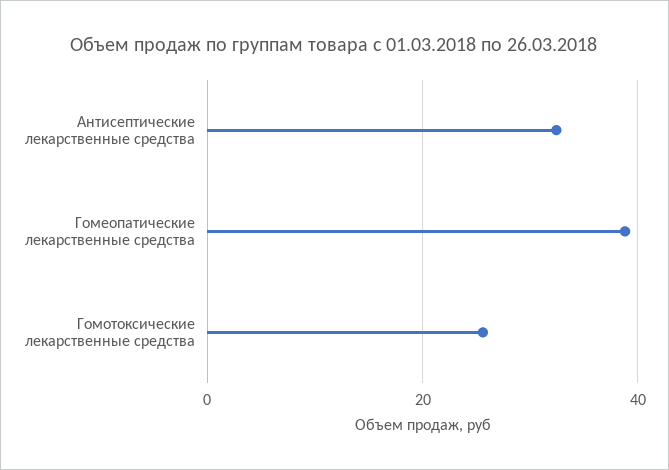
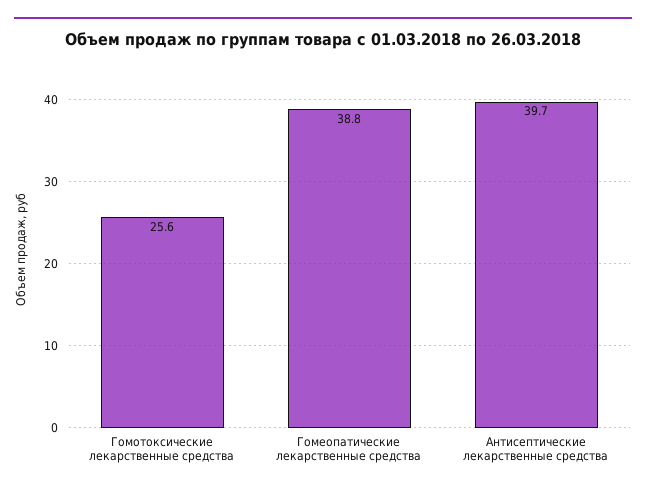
  {
-   "Антисептические лекарственные средства": 32,
+   "Антисептические лекарственные средства": 39.7,
    "Гомеопатические лекарственные средства": 38.8,
    "Гомотоксические лекарственные средства": 25.6
  }

